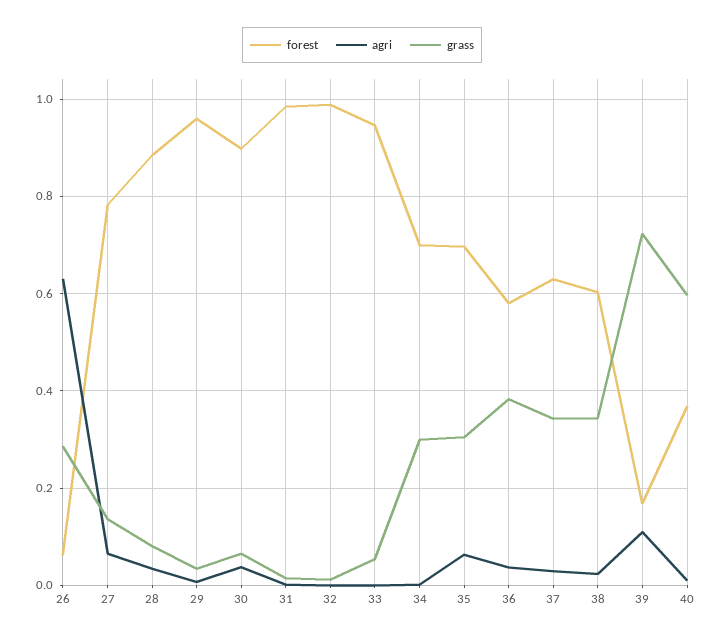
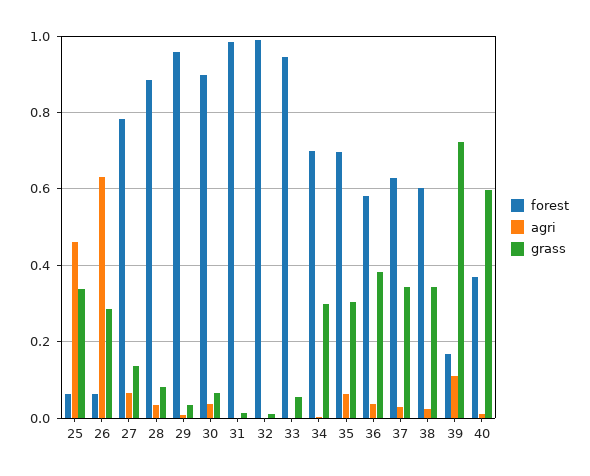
  {
    "forest": {
      "26": 0.06,
      "27": 0.78,
      "28": 0.88,
      "29": 0.96,
      "30": 0.9,
      "31": 0.98,
      "32": 0.98,
      "33": 0.94,
      "34": 0.7,
      "35": 0.7,
      "36": 0.58,
      "37": 0.62,
      "38": 0.6,
      "39": 0.16,
-     "40": 0.36
+     "40": 0.36,
+     "25": 0.06
    },
    "agri": {
      "26": 0.64,
      "27": 0.06,
      "28": 0.04,
      "29": 0,
      "30": 0.04,
      "31": 0,
      "32": 0,
      "33": 0,
      "34": 0,
      "35": 0.06,
      "36": 0.04,
      "37": 0.02,
      "38": 0.02,
      "39": 0.1,
-     "40": 0
+     "40": 0,
+     "25": 0.46
    },
    "grass": {
      "26": 0.28,
      "27": 0.14,
      "28": 0.08,
      "29": 0.04,
      "30": 0.06,
      "31": 0.02,
      "32": 0.02,
      "33": 0.06,
      "34": 0.3,
      "35": 0.3,
      "36": 0.38,
      "37": 0.34,
      "38": 0.34,
      "39": 0.72,
-     "40": 0.6
+     "40": 0.6,
+     "25": 0.34
    }
  }

